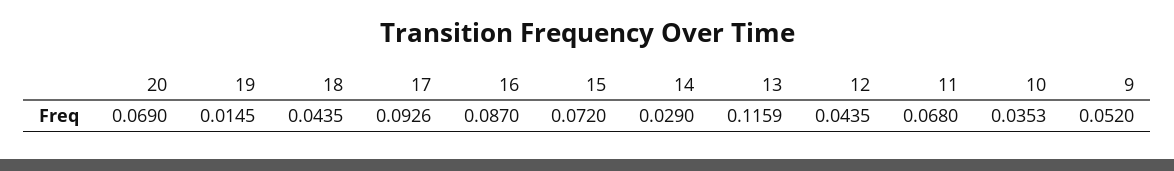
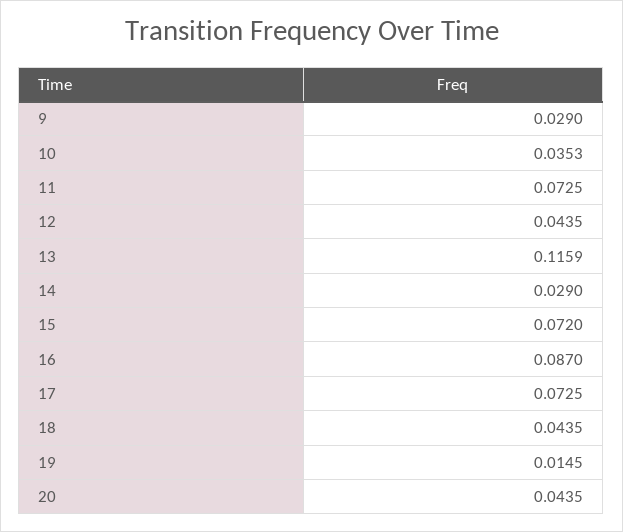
  {
-   "20": 0.069,
+   "20": 0.0435,
    "19": 0.0145,
    "18": 0.0435,
-   "17": 0.0926,
+   "17": 0.0725,
    "16": 0.087,
    "15": 0.072,
    "14": 0.029,
    "13": 0.1159,
    "12": 0.0435,
-   "11": 0.068,
+   "11": 0.0725,
    "10": 0.0353,
-   "9": 0.052
+   "9": 0.029
  }

